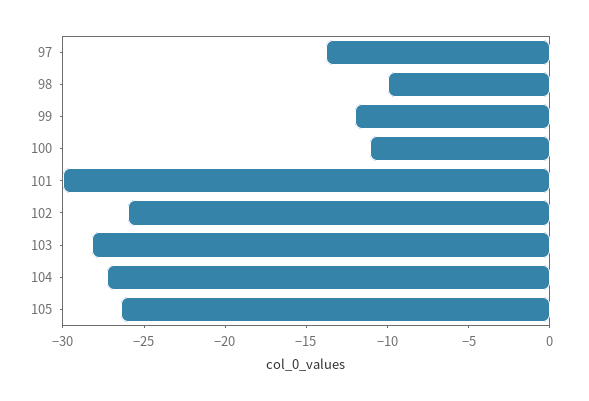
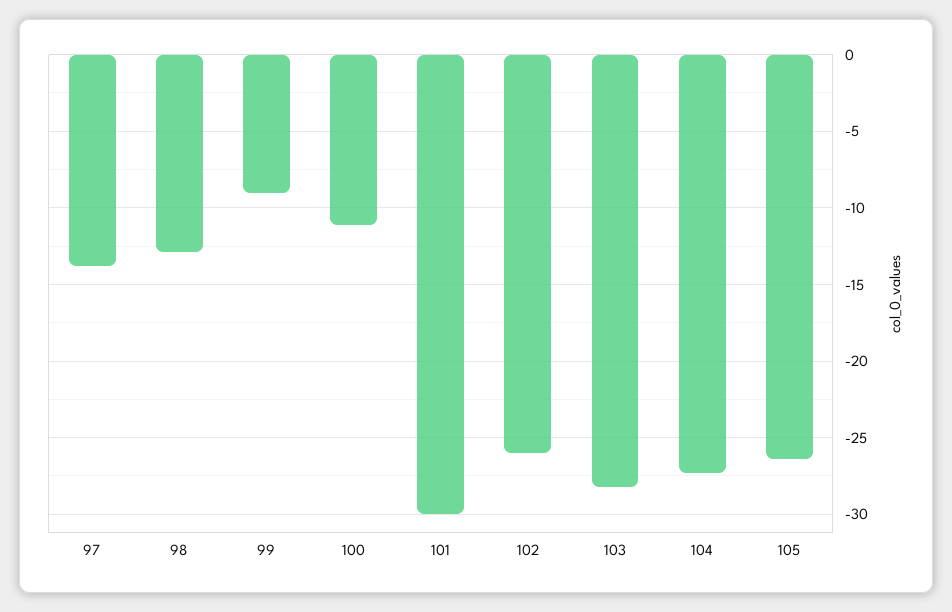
  {
    "97": -14,
-   "98": -10,
+   "98": -13,
-   "99": -12,
+   "99": -9,
    "100": -11,
    "101": -30,
    "102": -26,
    "103": -28,
    "104": -27.5,
    "105": -26.5
  }

